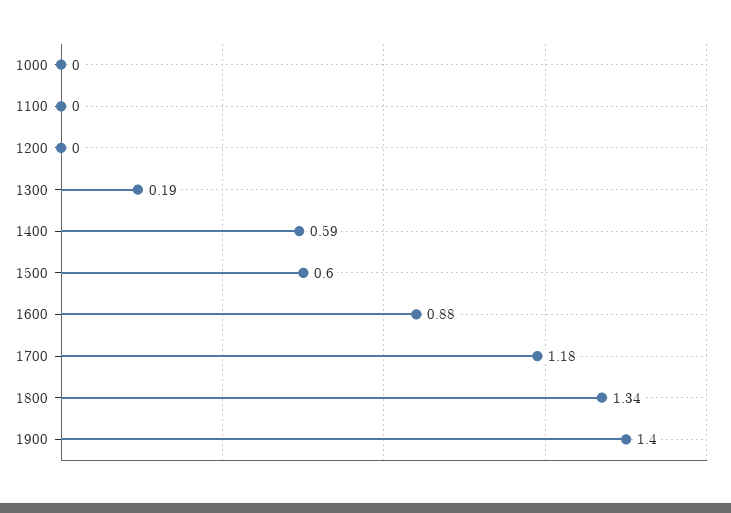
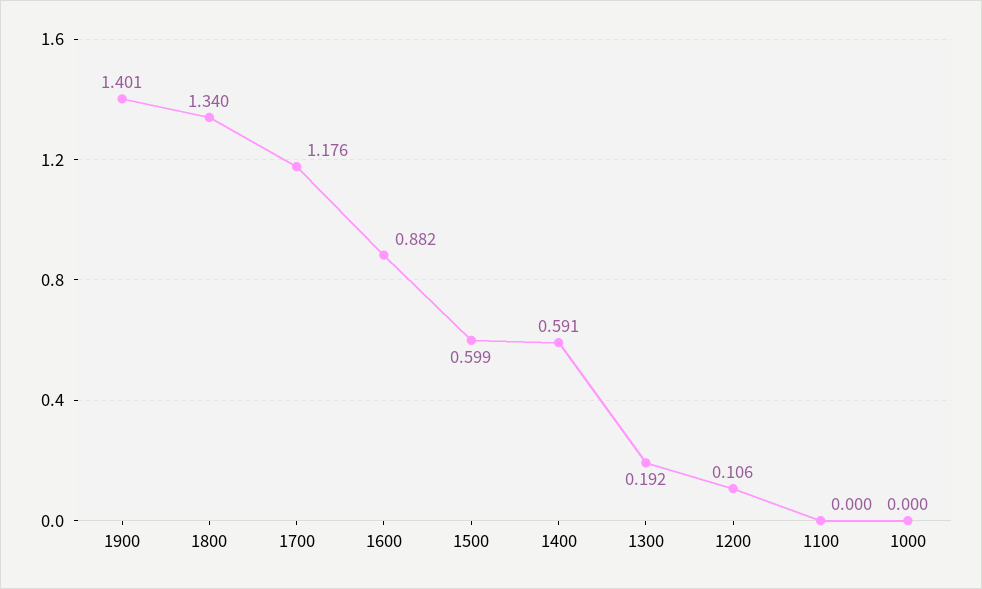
  {
    "1000": 0,
    "1100": 0,
-   "1200": 0,
+   "1200": 0.106,
    "1300": 0.192,
    "1400": 0.591,
    "1500": 0.599,
    "1600": 0.882,
    "1700": 1.176,
    "1800": 1.34,
    "1900": 1.401
  }

